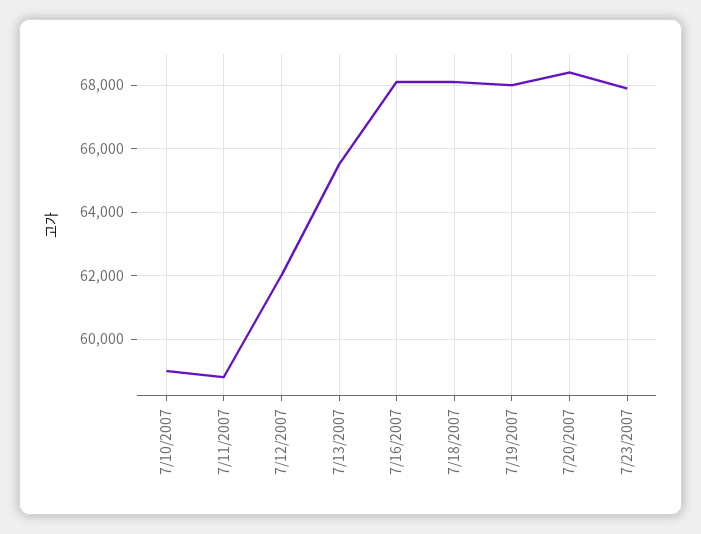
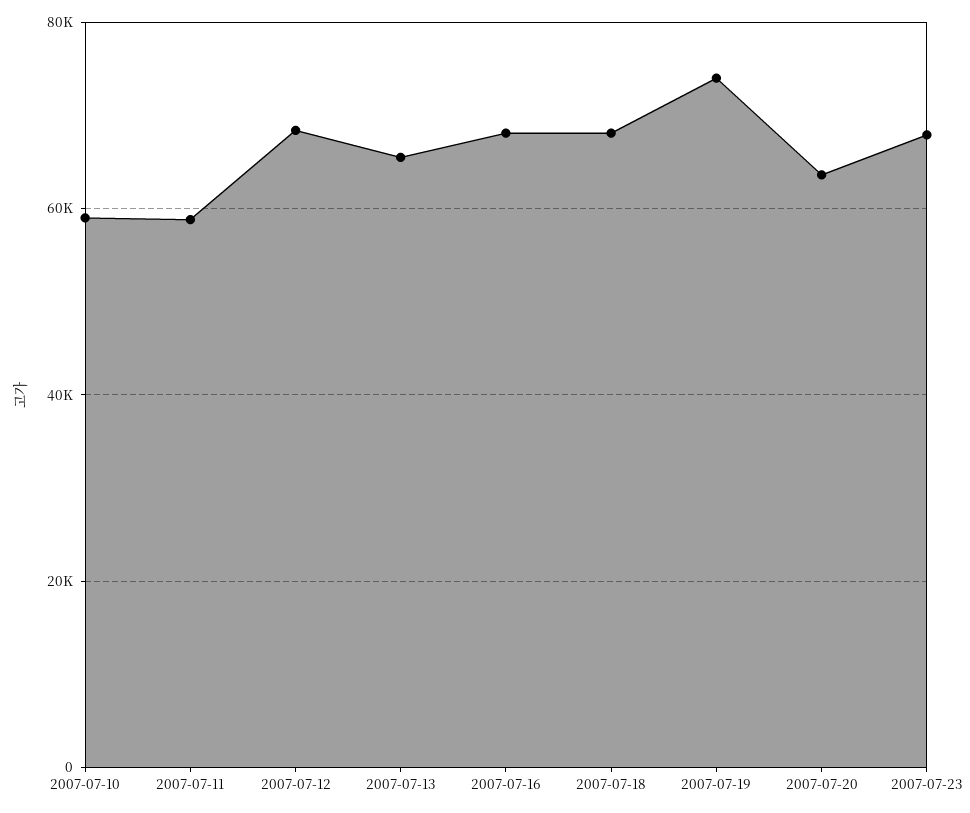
  {
    "7/10/2007": 59000,
    "7/11/2007": 58800,
-   "7/12/2007": 62000,
+   "7/12/2007": 68000,
    "7/13/2007": 65600,
    "7/16/2007": 68200,
    "7/18/2007": 68200,
-   "7/19/2007": 68000,
+   "7/19/2007": 74000,
-   "7/20/2007": 68400,
+   "7/20/2007": 64000,
    "7/23/2007": 68000
  }

